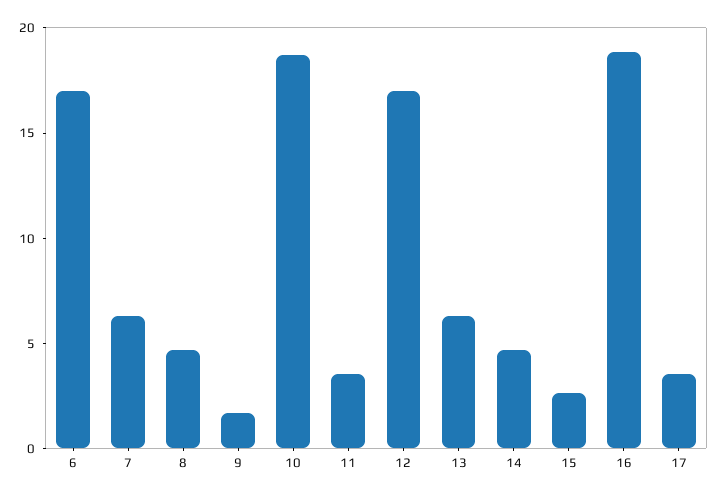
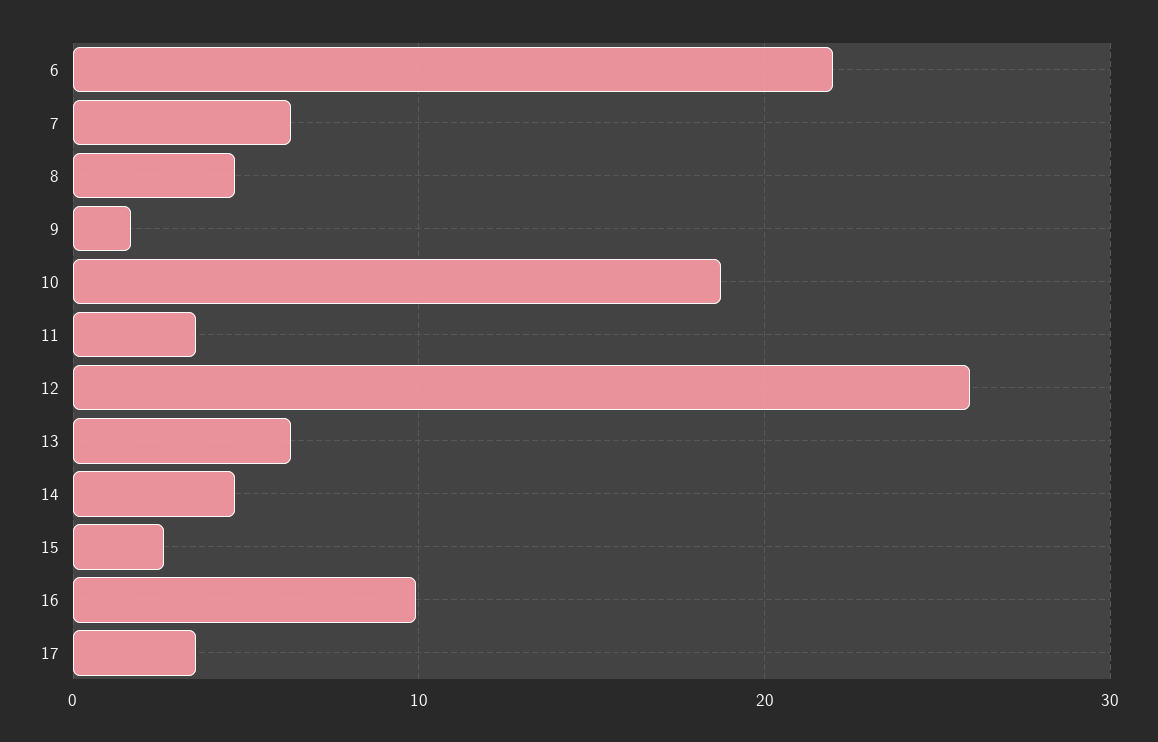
  {
-   "6": 17,
+   "6": 22,
    "7": 6,
    "8": 5,
    "9": 2,
    "10": 19,
    "11": 4,
-   "12": 17,
+   "12": 26,
    "13": 6,
    "14": 5,
    "15": 3,
-   "16": 19,
+   "16": 10,
    "17": 4
  }

